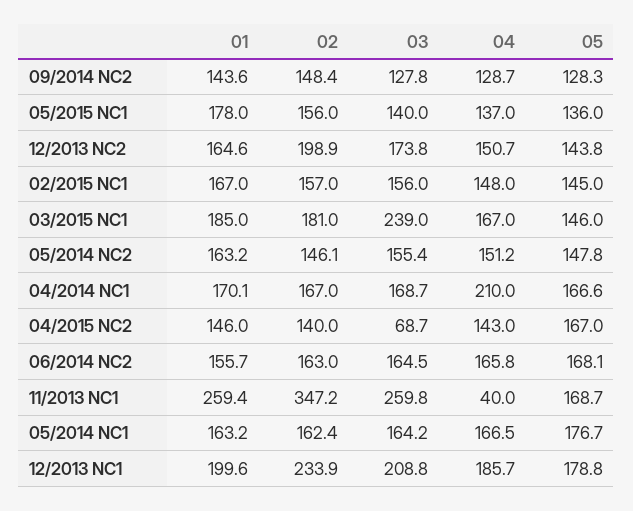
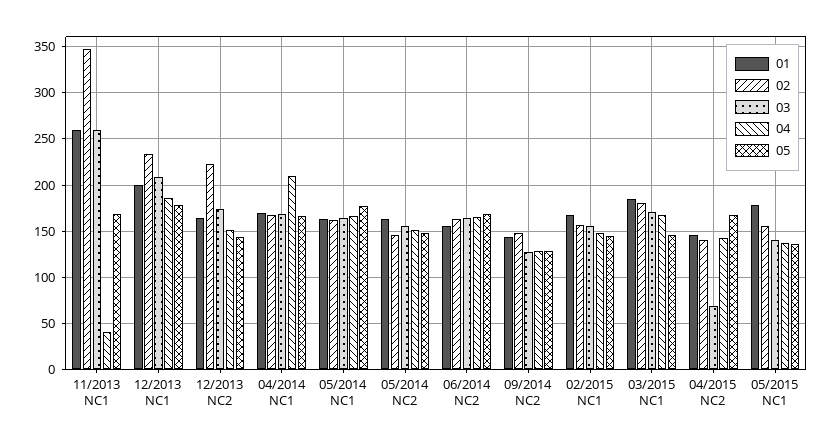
  {
    "01": {
      "09/2014 NC2": 143.6,
      "05/2015 NC1": 178,
      "12/2013 NC2": 164.6,
      "02/2015 NC1": 167,
      "03/2015 NC1": 185,
      "05/2014 NC2": 163.2,
      "04/2014 NC1": 170.1,
      "04/2015 NC2": 146,
      "06/2014 NC2": 155.7,
      "11/2013 NC1": 259.4,
      "05/2014 NC1": 163.2,
      "12/2013 NC1": 199.6
    },
    "02": {
      "09/2014 NC2": 148.4,
      "05/2015 NC1": 156,
-     "12/2013 NC2": 198.9,
+     "12/2013 NC2": 220,
      "02/2015 NC1": 157,
      "03/2015 NC1": 181,
      "05/2014 NC2": 146.1,
      "04/2014 NC1": 167,
      "04/2015 NC2": 140,
      "06/2014 NC2": 163,
      "11/2013 NC1": 347.2,
      "05/2014 NC1": 162.4,
      "12/2013 NC1": 233.9
    },
    "03": {
      "09/2014 NC2": 127.8,
      "05/2015 NC1": 140,
      "12/2013 NC2": 173.8,
      "02/2015 NC1": 156,
-     "03/2015 NC1": 239,
+     "03/2015 NC1": 170,
      "05/2014 NC2": 155.4,
      "04/2014 NC1": 168.7,
      "04/2015 NC2": 68.7,
      "06/2014 NC2": 164.5,
      "11/2013 NC1": 259.8,
      "05/2014 NC1": 164.2,
      "12/2013 NC1": 208.8
    },
    "04": {
      "09/2014 NC2": 128.7,
      "05/2015 NC1": 137,
      "12/2013 NC2": 150.7,
      "02/2015 NC1": 148,
      "03/2015 NC1": 167,
      "05/2014 NC2": 151.2,
      "04/2014 NC1": 210,
      "04/2015 NC2": 143,
      "06/2014 NC2": 165.8,
      "11/2013 NC1": 40,
      "05/2014 NC1": 166.5,
      "12/2013 NC1": 185.7
    },
    "05": {
      "09/2014 NC2": 128.3,
      "05/2015 NC1": 136,
      "12/2013 NC2": 143.8,
      "02/2015 NC1": 145,
      "03/2015 NC1": 146,
      "05/2014 NC2": 147.8,
      "04/2014 NC1": 166.6,
      "04/2015 NC2": 167,
      "06/2014 NC2": 168.1,
      "11/2013 NC1": 168.7,
      "05/2014 NC1": 176.7,
      "12/2013 NC1": 178.8
    }
  }

